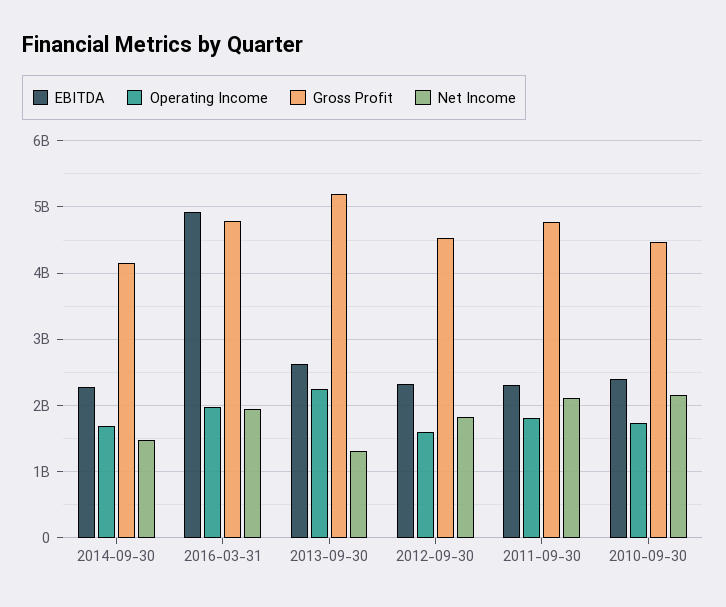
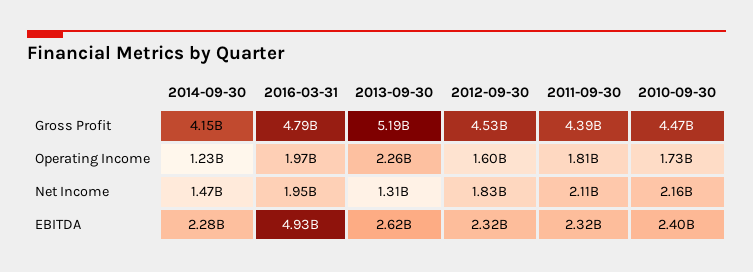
  {
    "EBITDA": {
      "2014-09-30": 2280000000,
      "2016-03-31": 4930000000,
      "2013-09-30": 2620000000,
      "2012-09-30": 2320000000,
      "2011-09-30": 2320000000,
      "2010-09-30": 2400000000
    },
    "Operating Income": {
-     "2014-09-30": 1700000000,
+     "2014-09-30": 1230000000,
      "2016-03-31": 1970000000,
      "2013-09-30": 2260000000,
      "2012-09-30": 1600000000,
      "2011-09-30": 1810000000,
      "2010-09-30": 1730000000
    },
    "Gross Profit": {
      "2014-09-30": 4150000000,
      "2016-03-31": 4790000000,
      "2013-09-30": 5190000000,
      "2012-09-30": 4530000000,
-     "2011-09-30": 4800000000,
+     "2011-09-30": 4390000000,
      "2010-09-30": 4470000000
    },
    "Net Income": {
      "2014-09-30": 1470000000,
      "2016-03-31": 1950000000,
      "2013-09-30": 1310000000,
      "2012-09-30": 1830000000,
      "2011-09-30": 2110000000,
      "2010-09-30": 2160000000
    }
  }

